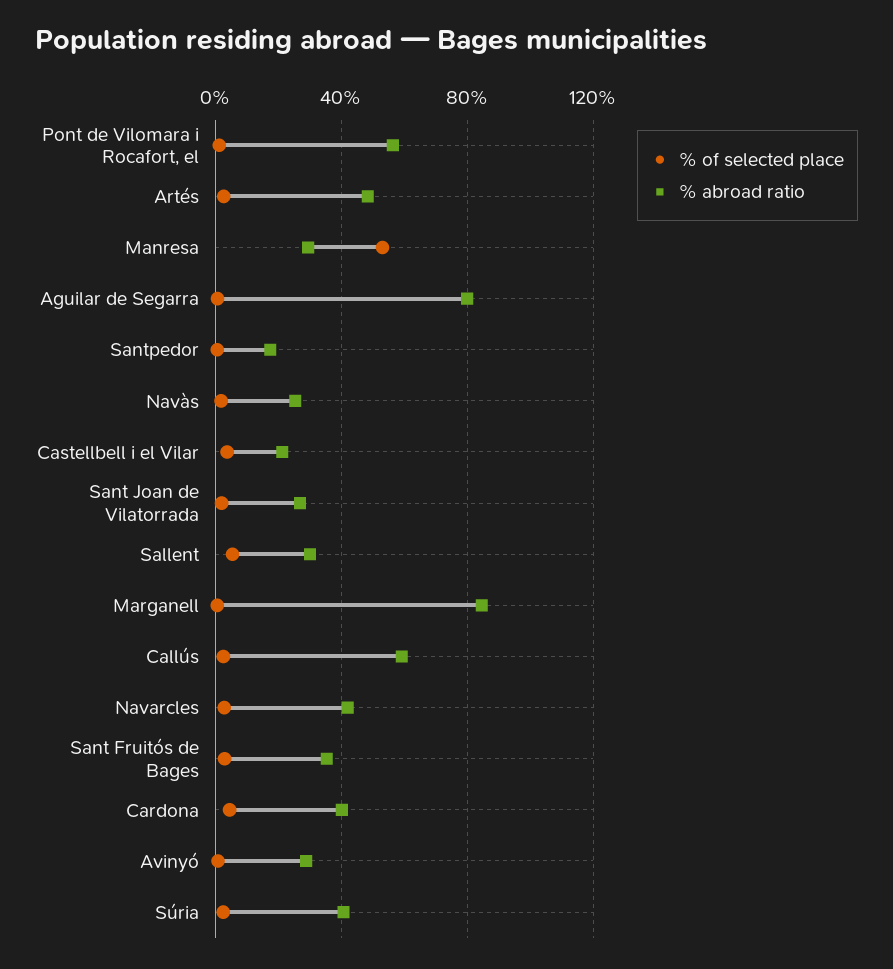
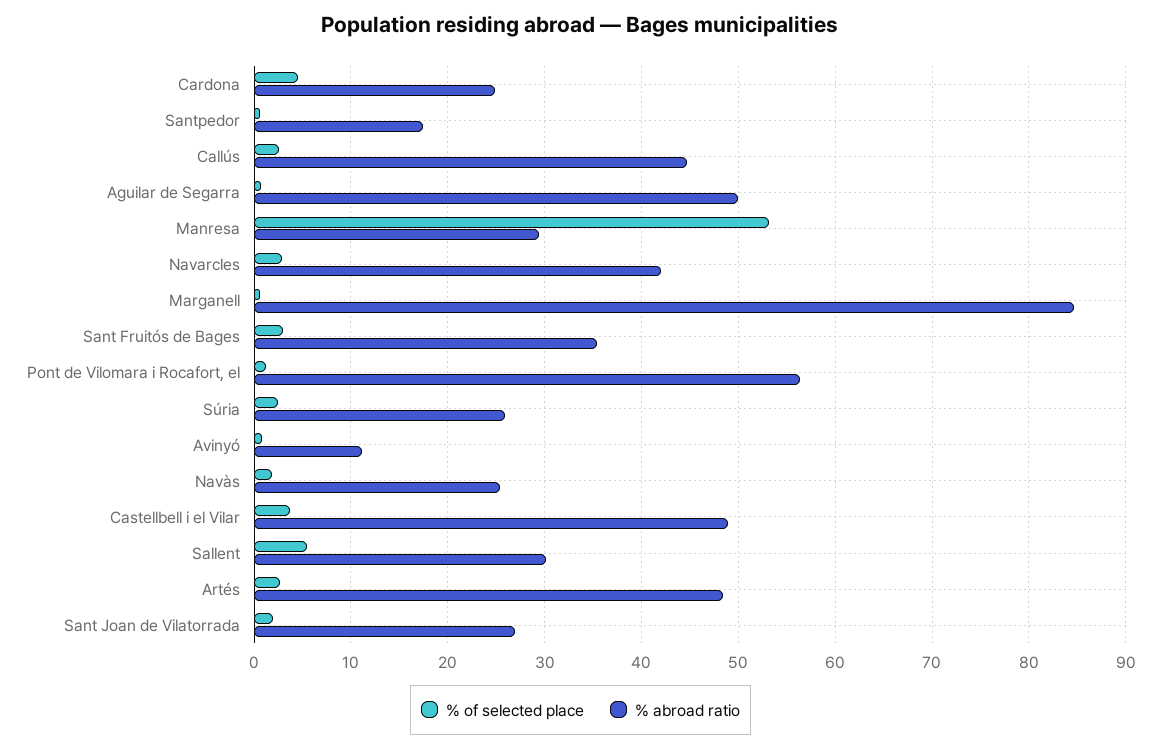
  {
    "% of selected place": {
      "Pont de Vilomara i Rocafort, el": 1,
      "Artés": 3,
      "Manresa": 53,
      "Aguilar de Segarra": 1,
      "Santpedor": 1,
      "Navàs": 2,
      "Castellbell i el Vilar": 4,
      "Sant Joan de Vilatorrada": 2,
      "Sallent": 5,
      "Marganell": 1,
      "Callús": 3,
      "Navarcles": 3,
      "Sant Fruitós de Bages": 3,
      "Cardona": 5,
      "Avinyó": 1,
      "Súria": 3
    },
    "% abroad ratio": {
      "Pont de Vilomara i Rocafort, el": 56,
      "Artés": 48,
      "Manresa": 29,
-     "Aguilar de Segarra": 80,
+     "Aguilar de Segarra": 50,
      "Santpedor": 17,
      "Navàs": 25,
-     "Castellbell i el Vilar": 20,
+     "Castellbell i el Vilar": 49,
      "Sant Joan de Vilatorrada": 27,
      "Sallent": 30,
      "Marganell": 85,
-     "Callús": 60,
+     "Callús": 45,
      "Navarcles": 42,
      "Sant Fruitós de Bages": 35,
-     "Cardona": 40,
+     "Cardona": 25,
-     "Avinyó": 30,
+     "Avinyó": 11,
-     "Súria": 40
+     "Súria": 26
    }
  }

